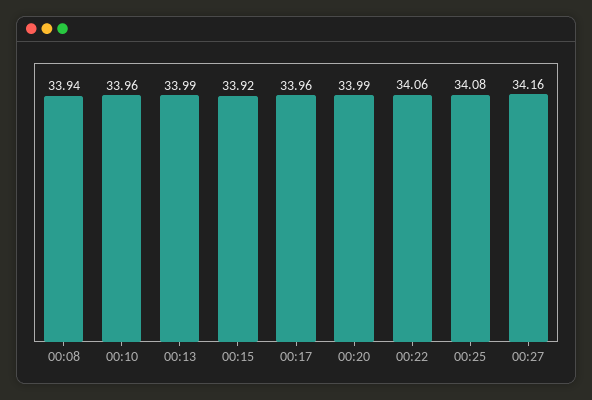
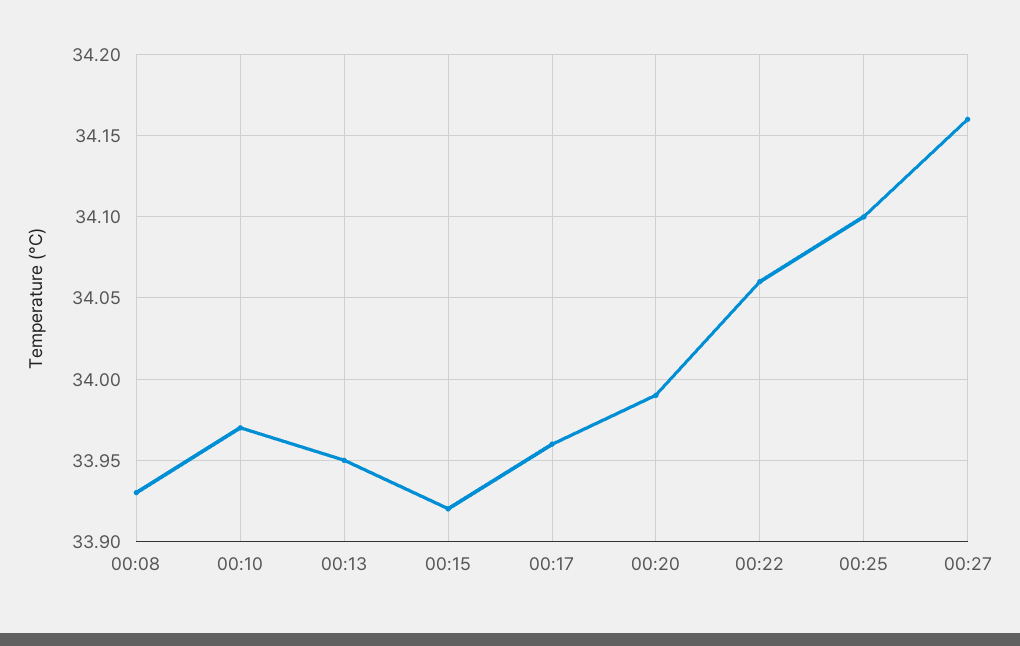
  {
-   "00:08": 33.94,
+   "00:08": 33.93,
-   "00:10": 33.96,
+   "00:10": 33.97,
-   "00:13": 33.99,
+   "00:13": 33.95,
    "00:15": 33.92,
    "00:17": 33.96,
    "00:20": 33.99,
    "00:22": 34.06,
-   "00:25": 34.08,
+   "00:25": 34.1,
    "00:27": 34.16
  }

